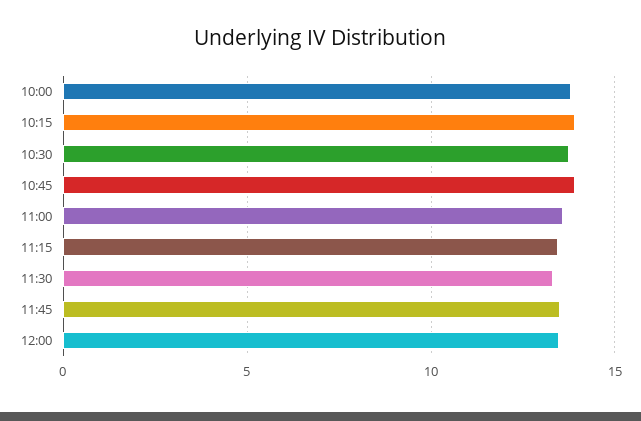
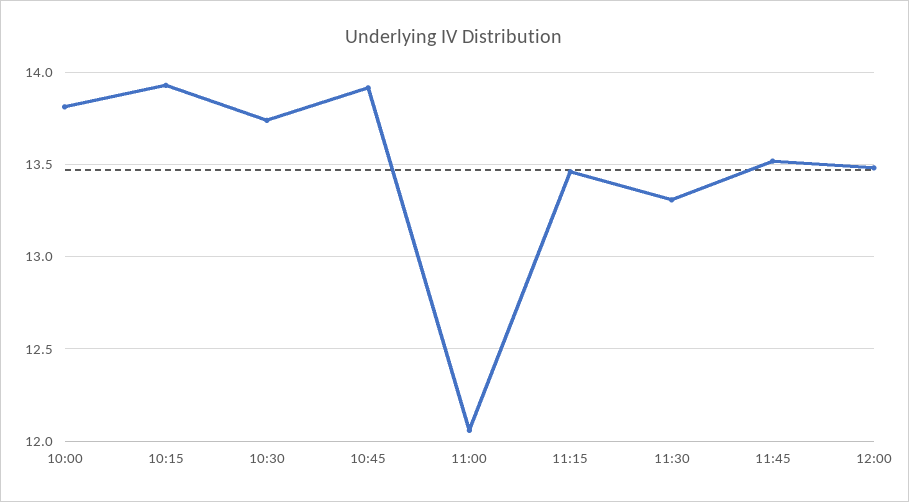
  {
    "10:00": 13.8,
    "10:15": 13.95,
    "10:30": 13.75,
    "10:45": 13.9,
-   "11:00": 13.5,
+   "11:00": 12.05,
    "11:15": 13.45,
    "11:30": 13.3,
    "11:45": 13.5,
    "12:00": 13.5
  }

